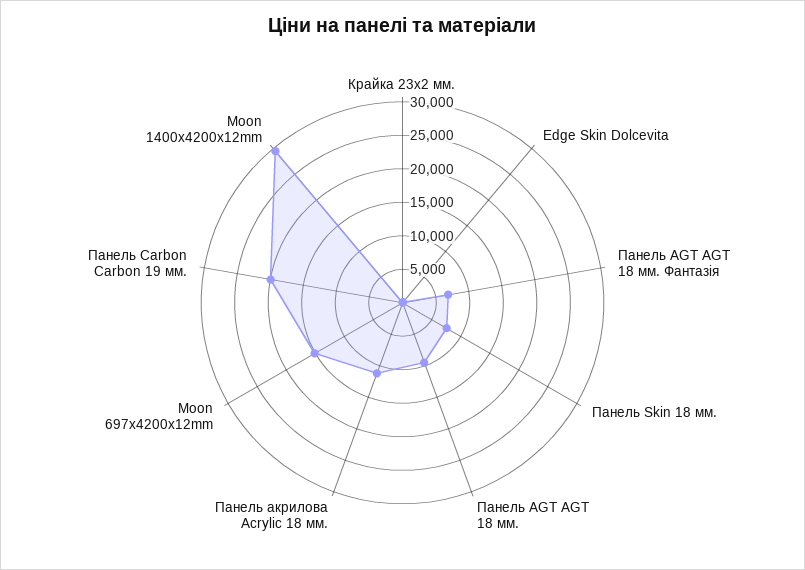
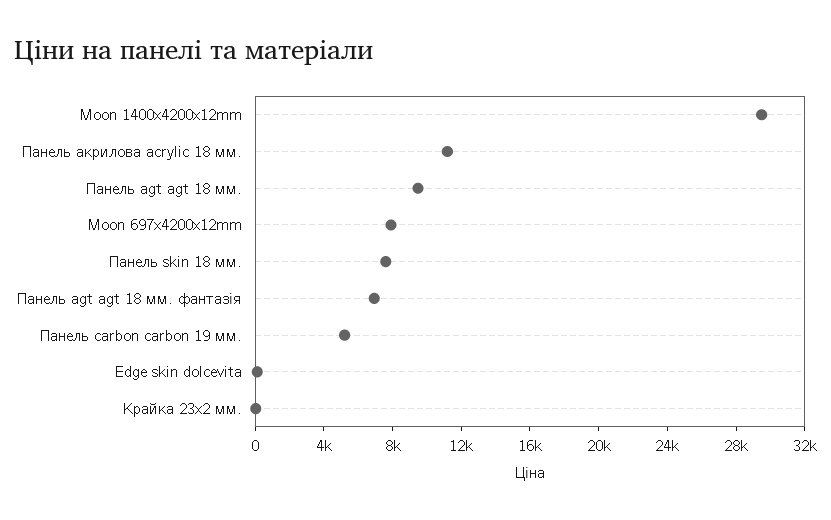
  {
    "Крайка 23x2 мм.": 0,
    "Edge Skin Dolcevita": 0,
    "Панель AGT AGT 18 мм. Фантазія": 7000,
    "Панель Skin 18 мм.": 8000,
    "Панель AGT AGT 18 мм.": 9000,
    "Панель акрилова Acrylic 18 мм.": 11000,
-   "Moon 697x4200x12mm": 15000,
+   "Moon 697x4200x12mm": 8000,
-   "Панель Carbon Carbon 19 мм.": 20000,
+   "Панель Carbon Carbon 19 мм.": 5000,
    "Moon 1400x4200x12mm": 29000
  }

